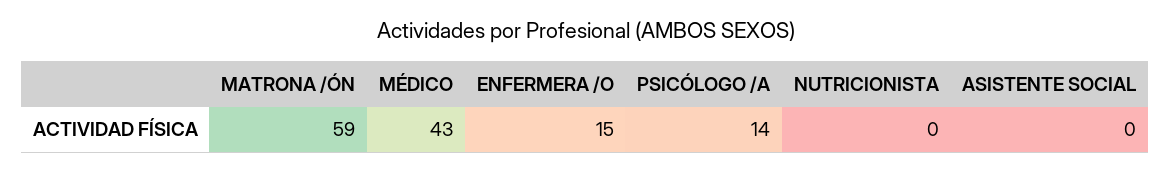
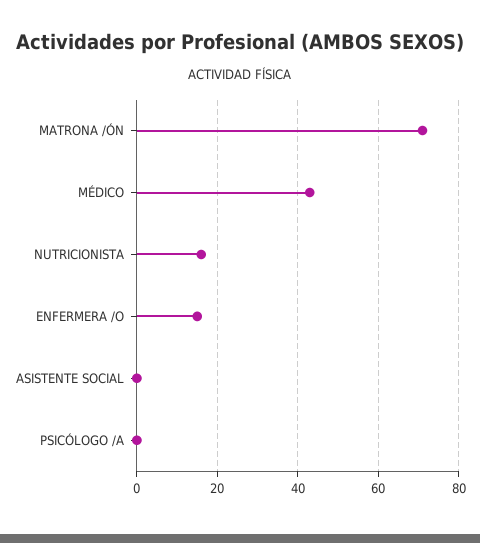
  {
-   "MATRONA /ÓN": 59,
+   "MATRONA /ÓN": 70,
    "MÉDICO": 43,
    "ENFERMERA /O": 15,
-   "PSICÓLOGO /A": 14,
+   "PSICÓLOGO /A": 0,
-   "NUTRICIONISTA": 0,
+   "NUTRICIONISTA": 15,
    "ASISTENTE SOCIAL": 0
  }

